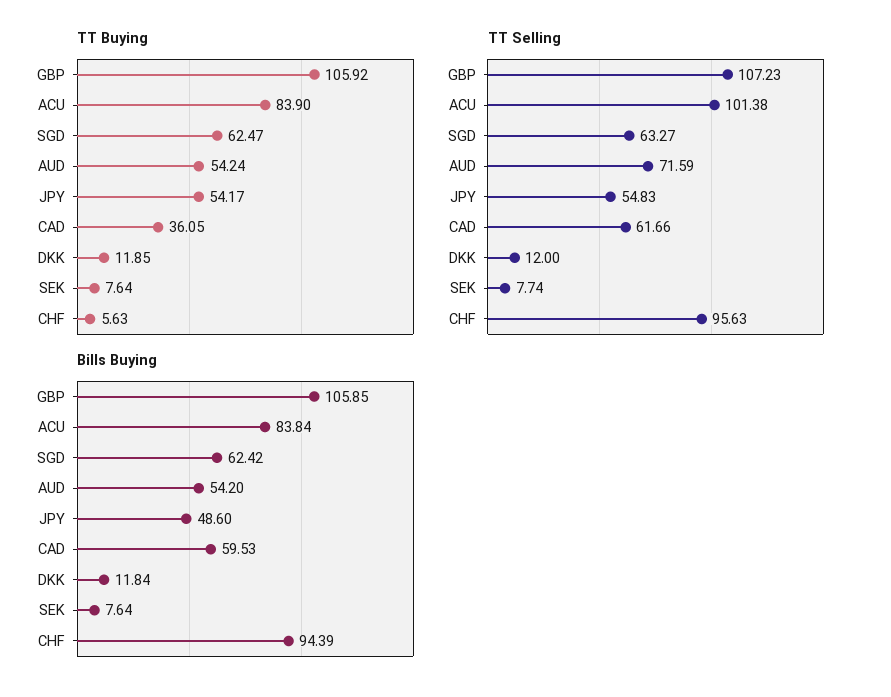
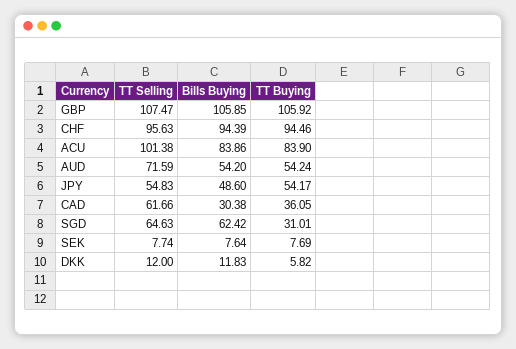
  {
    "TT Buying": {
      "GBP": 105.92,
      "ACU": 83.9,
-     "SGD": 62.47,
+     "SGD": 31.01,
      "AUD": 54.24,
      "JPY": 54.17,
      "CAD": 36.05,
-     "DKK": 11.85,
+     "DKK": 5.82,
-     "SEK": 7.64,
+     "SEK": 7.69,
-     "CHF": 5.63
+     "CHF": 94.46
    },
    "TT Selling": {
-     "GBP": 107.23,
+     "GBP": 107.47,
      "ACU": 101.38,
-     "SGD": 63.27,
+     "SGD": 64.63,
      "AUD": 71.59,
      "JPY": 54.83,
      "CAD": 61.66,
      "DKK": 12,
      "SEK": 7.74,
      "CHF": 95.63
    },
    "Bills Buying": {
      "GBP": 105.85,
-     "ACU": 83.84,
+     "ACU": 83.86,
      "SGD": 62.42,
      "AUD": 54.2,
      "JPY": 48.6,
-     "CAD": 59.53,
+     "CAD": 30.38,
-     "DKK": 11.84,
+     "DKK": 11.83,
      "SEK": 7.64,
      "CHF": 94.39
    }
  }

